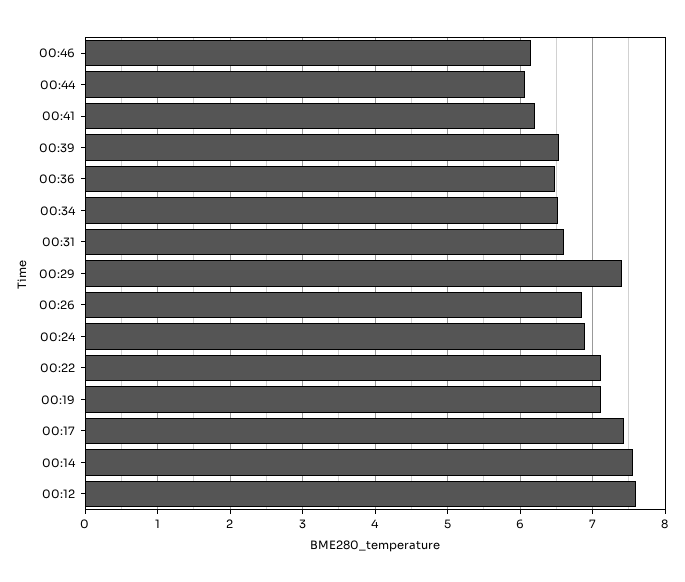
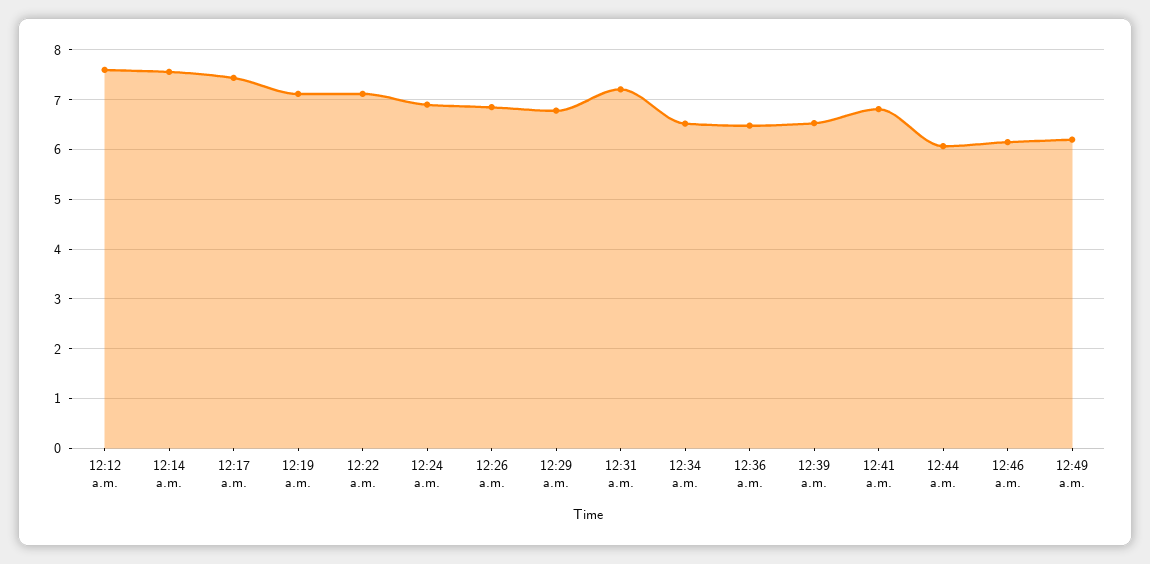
  {
    "00:46": 6.2,
    "00:44": 6.1,
-   "00:41": 6.2,
+   "00:41": 6.8,
    "00:39": 6.5,
    "00:36": 6.5,
    "00:34": 6.5,
-   "00:31": 6.6,
+   "00:31": 7.2,
-   "00:29": 7.4,
+   "00:29": 6.8,
    "00:26": 6.9,
    "00:24": 6.9,
    "00:22": 7.1,
    "00:19": 7.1,
    "00:17": 7.4,
    "00:14": 7.6,
-   "00:12": 7.6
+   "00:12": 7.6,
+   "12:49 a.m.": 6.2
  }

